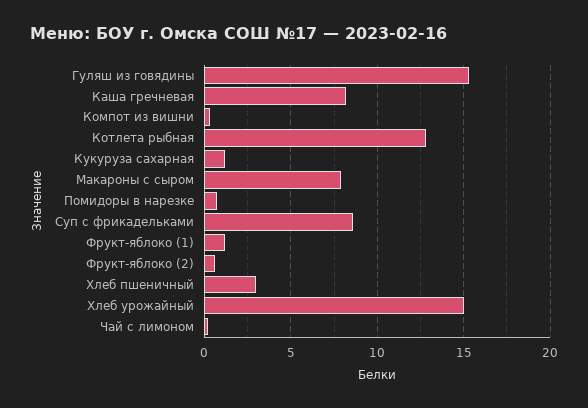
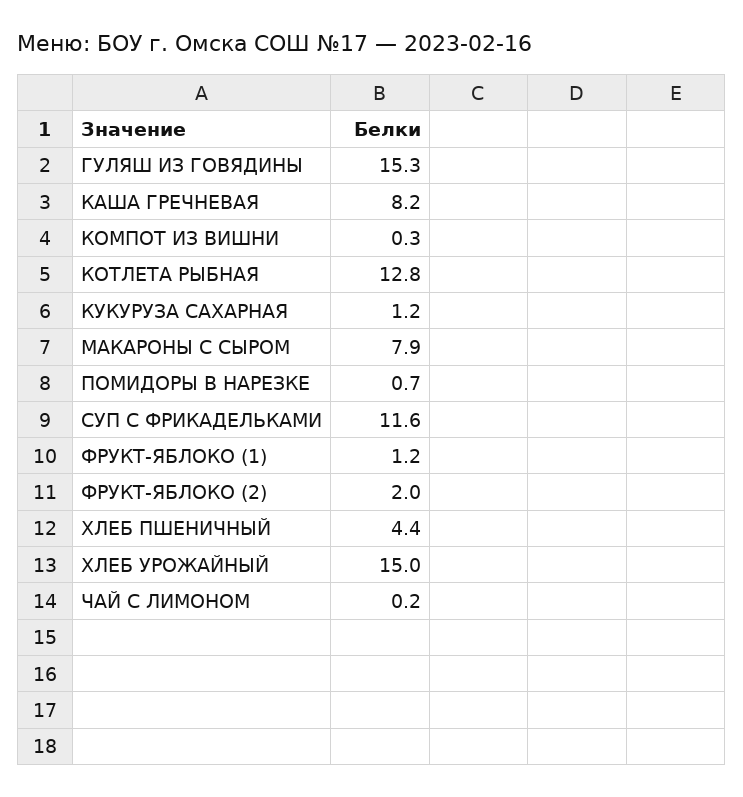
  {
    "Гуляш из говядины": 15.3,
    "Каша гречневая": 8.2,
    "Компот из вишни": 0.3,
    "Котлета рыбная": 12.8,
    "Кукуруза сахарная": 1.2,
    "Макароны с сыром": 7.9,
    "Помидоры в нарезке": 0.7,
-   "Суп с фрикадельками": 8.5,
+   "Суп с фрикадельками": 11.6,
    "Фрукт-яблоко (1)": 1.2,
-   "Фрукт-яблоко (2)": 0.5,
+   "Фрукт-яблоко (2)": 2,
-   "Хлеб пшеничный": 3,
+   "Хлеб пшеничный": 4.4,
    "Хлеб урожайный": 15,
    "Чай с лимоном": 0.2
  }

